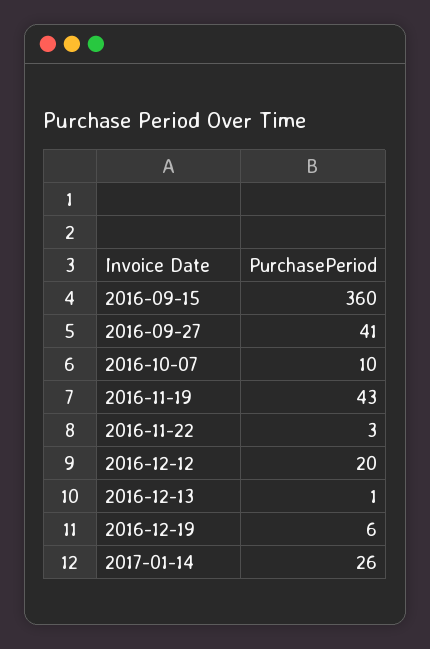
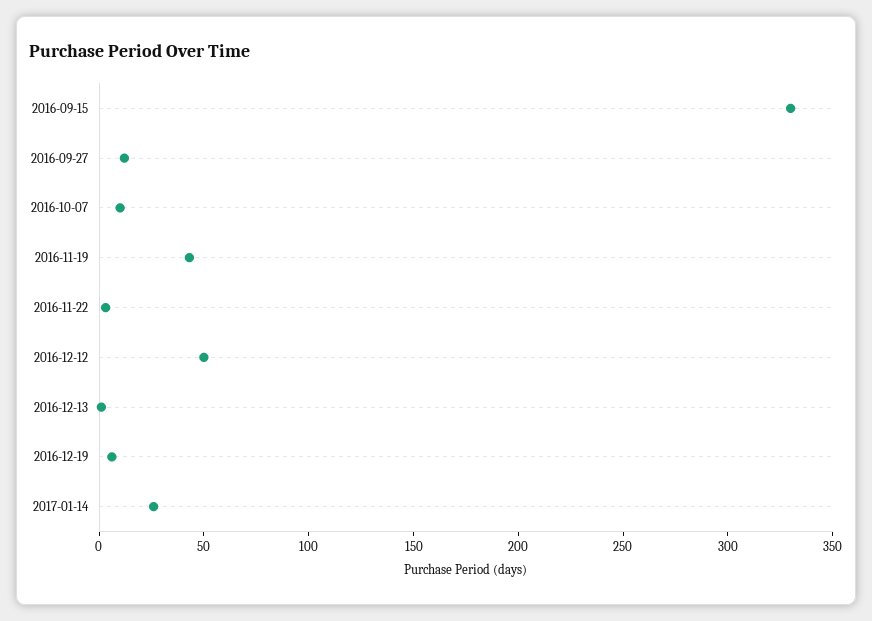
  {
-   "2016-09-15": 360,
+   "2016-09-15": 330,
-   "2016-09-27": 41,
+   "2016-09-27": 10,
    "2016-10-07": 10,
    "2016-11-19": 43,
    "2016-11-22": 3,
-   "2016-12-12": 20,
+   "2016-12-12": 50,
    "2016-12-13": 1,
    "2016-12-19": 6,
    "2017-01-14": 26
  }

